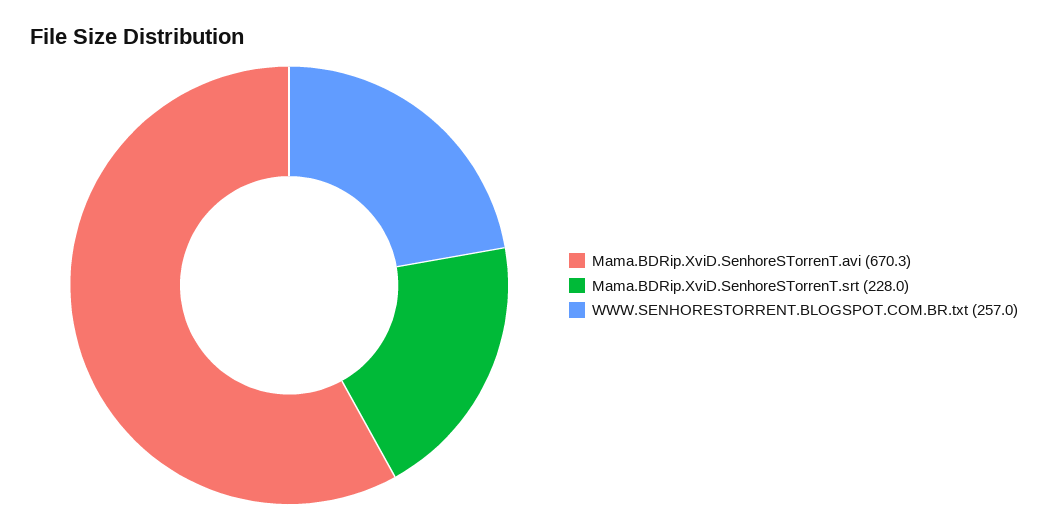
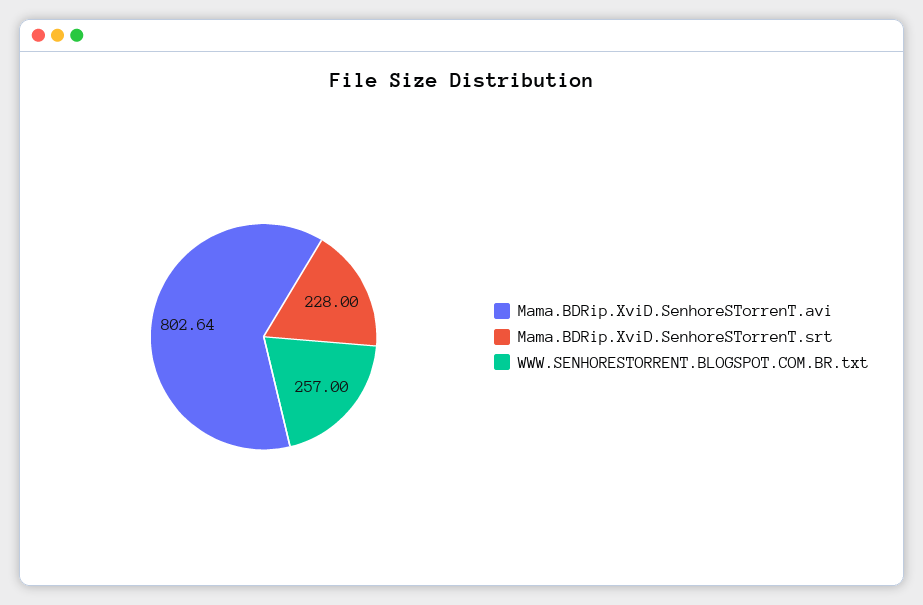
  {
-   "Mama.BDRip.XviD.SenhoreSTorrenT.avi": 670.3,
+   "Mama.BDRip.XviD.SenhoreSTorrenT.avi": 802.64,
    "Mama.BDRip.XviD.SenhoreSTorrenT.srt": 228,
    "WWW.SENHORESTORRENT.BLOGSPOT.COM.BR.txt": 257
  }

